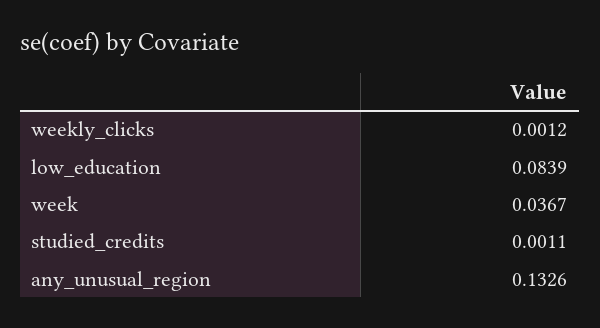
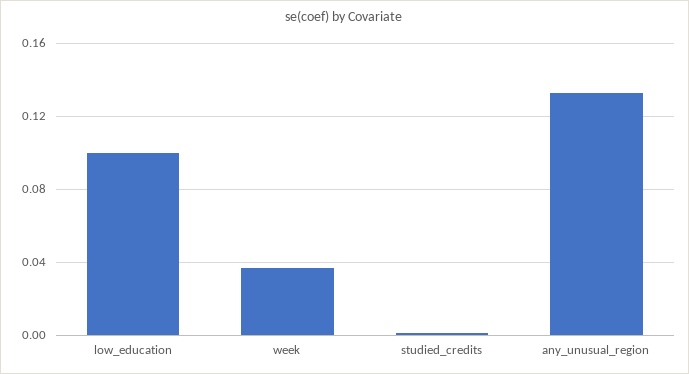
  {
-   "weekly_clicks": 0.0012,
-   "low_education": 0.0839,
+   "low_education": 0.1,
    "week": 0.0367,
    "studied_credits": 0.0011,
    "any_unusual_region": 0.1326
  }

